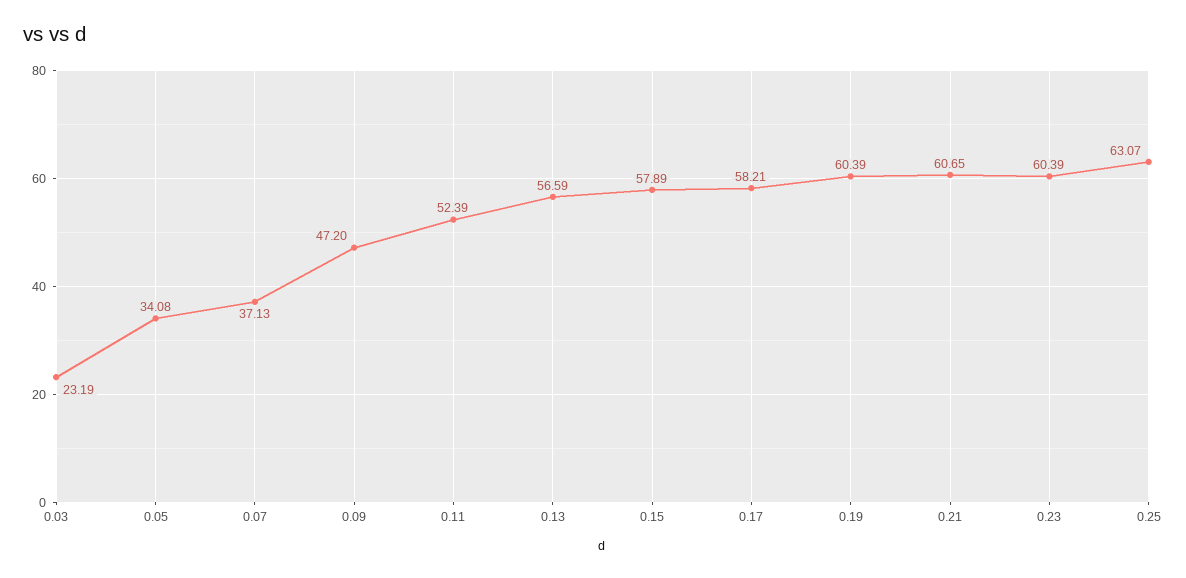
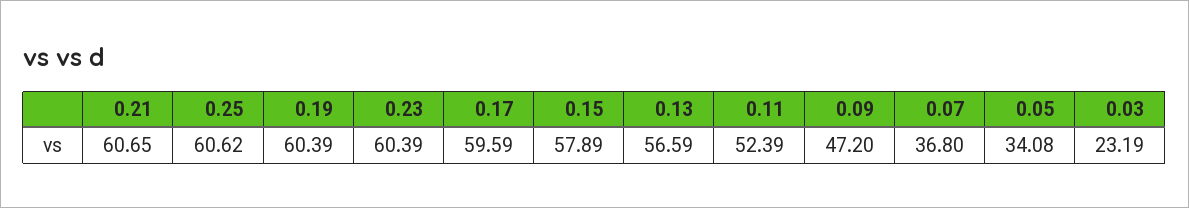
  {
    "0.03": 23.19,
    "0.05": 34.08,
-   "0.07": 37.13,
+   "0.07": 36.8,
    "0.09": 47.2,
    "0.11": 52.39,
    "0.13": 56.59,
    "0.15": 57.89,
-   "0.17": 58.21,
+   "0.17": 59.59,
    "0.19": 60.39,
    "0.21": 60.65,
    "0.23": 60.39,
-   "0.25": 63.07
+   "0.25": 60.62
  }

